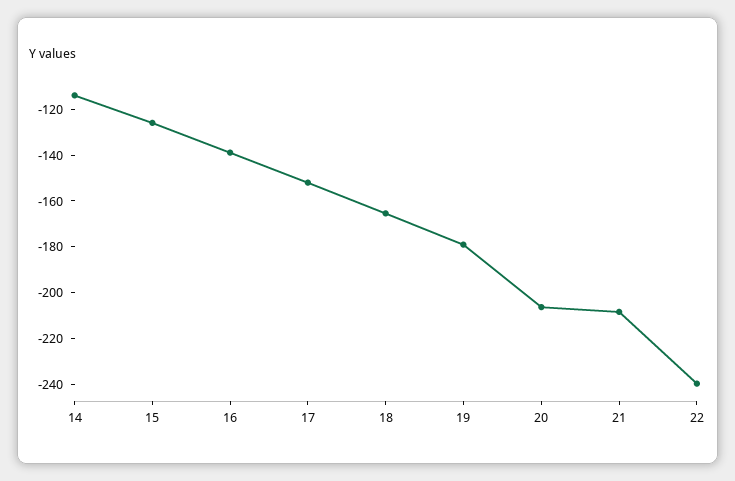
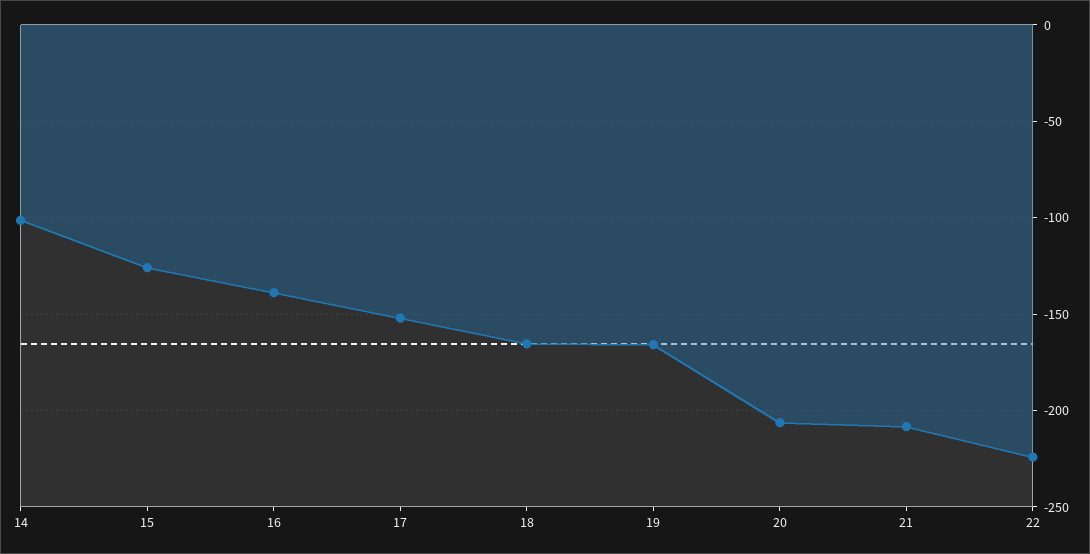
  {
-   "14": -115,
+   "14": -100,
    "15": -125,
    "16": -140,
    "17": -150,
    "18": -165,
-   "19": -180,
+   "19": -165,
    "20": -205,
    "21": -210,
-   "22": -240
+   "22": -225
  }

